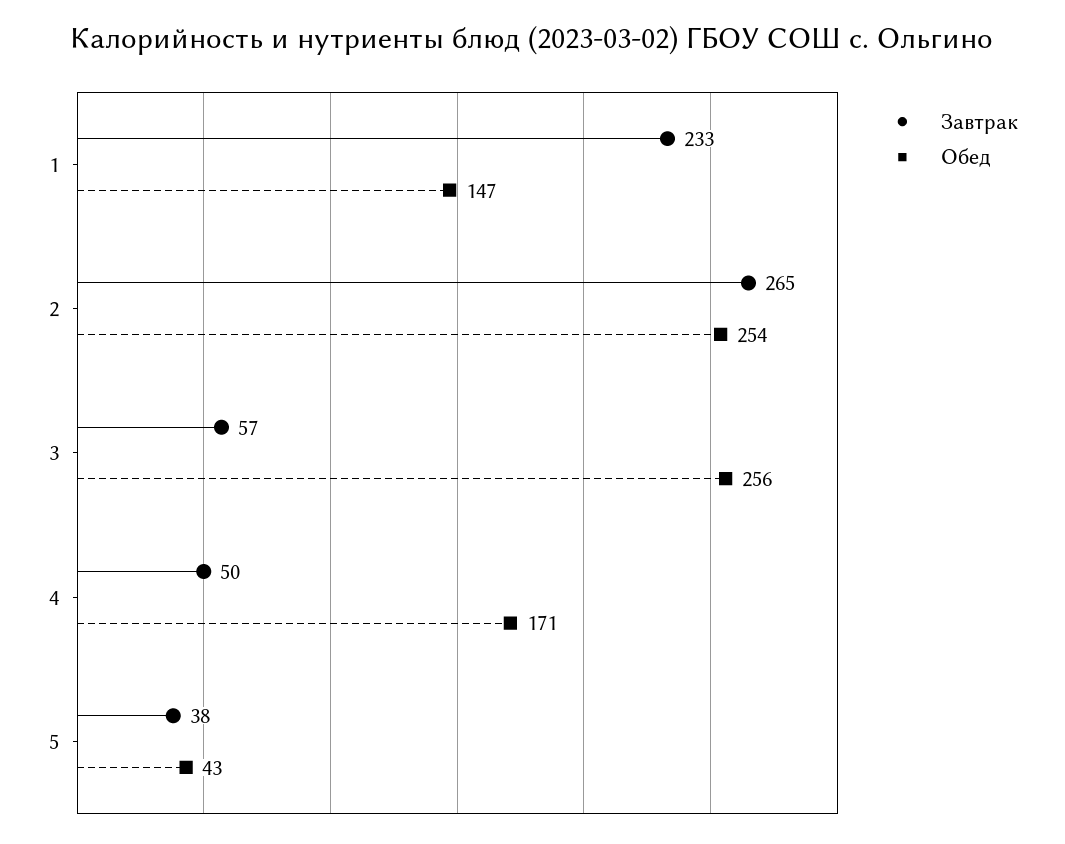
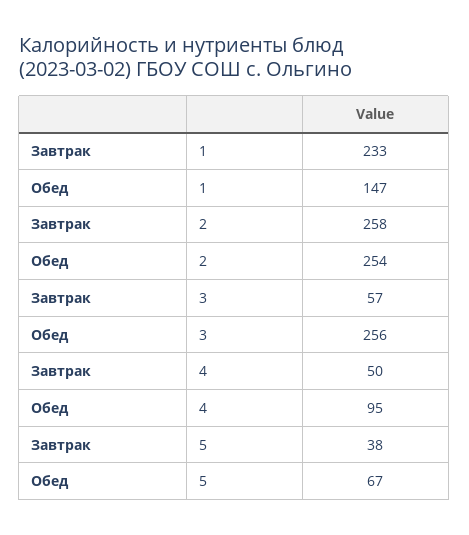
  {
    "Завтрак": {
      "1": 233,
-     "2": 265,
+     "2": 258,
      "3": 57,
      "4": 50,
      "5": 38
    },
    "Обед": {
      "1": 147,
      "2": 254,
      "3": 256,
-     "4": 171,
+     "4": 95,
-     "5": 43
+     "5": 67
    }
  }

